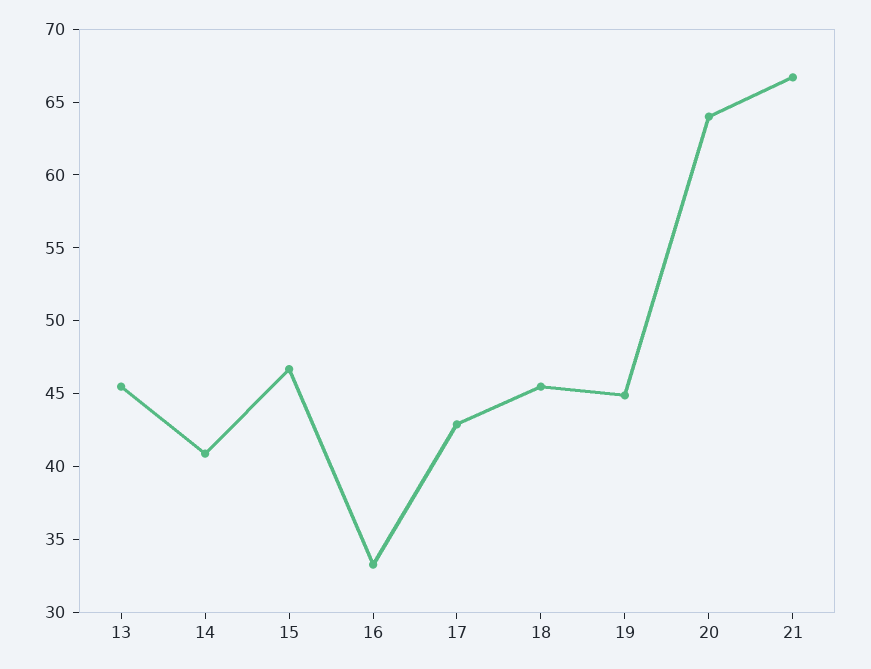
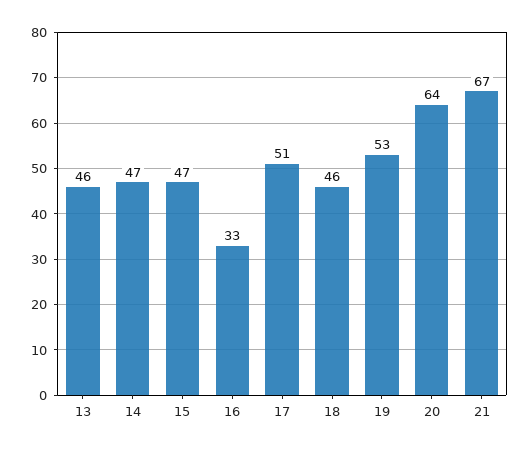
  {
    "13": 46,
-   "14": 41,
+   "14": 47,
    "15": 47,
    "16": 33,
-   "17": 43,
+   "17": 51,
    "18": 46,
-   "19": 45,
+   "19": 53,
    "20": 64,
    "21": 67
  }

